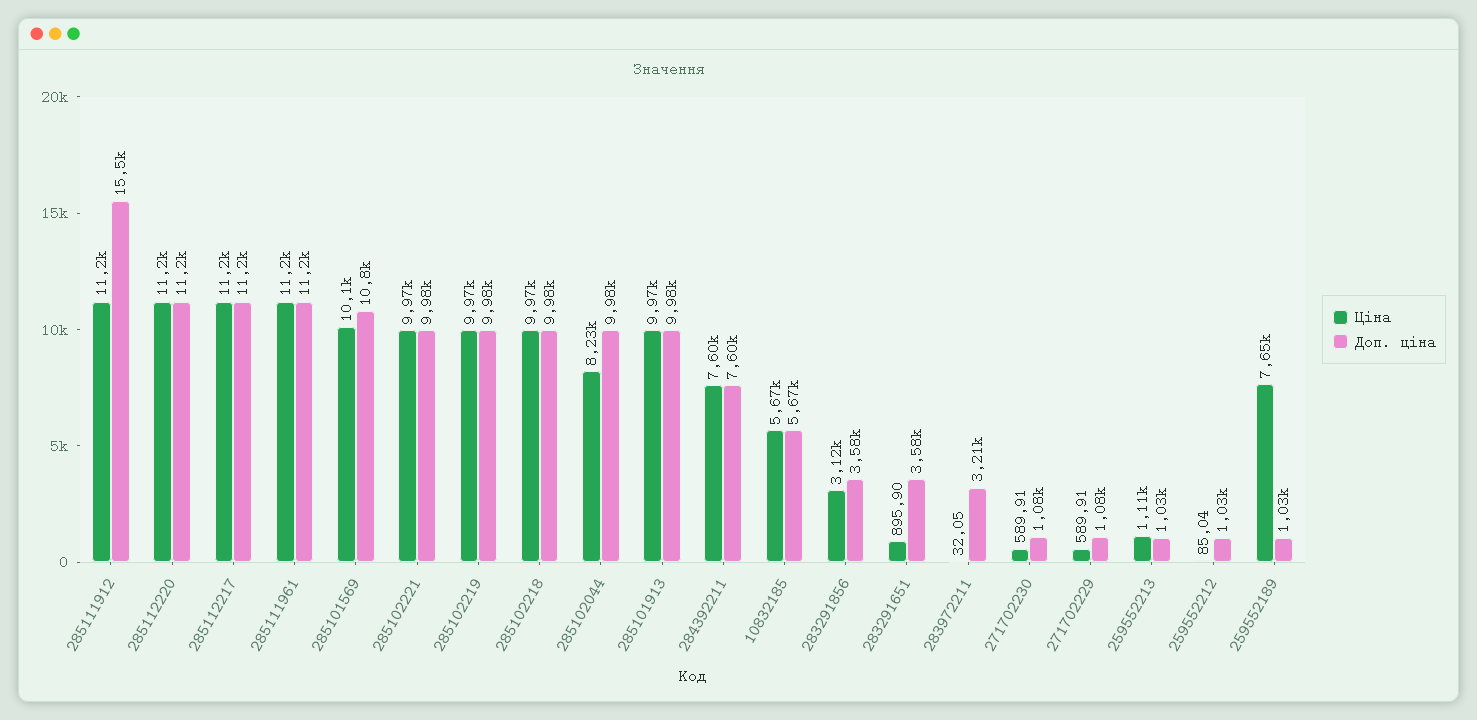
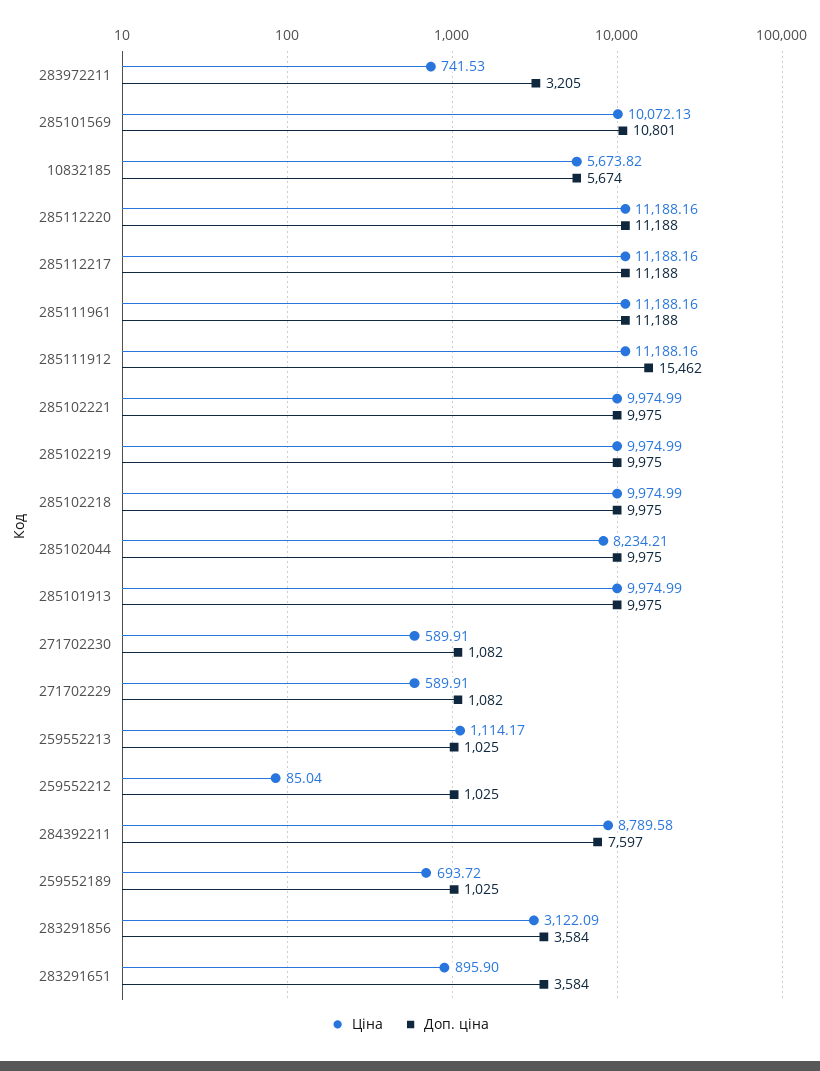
  {
    "Ціна": {
      "285111912": 11188.16,
      "285112220": 11188.16,
      "285112217": 11188.16,
      "285111961": 11188.16,
      "285101569": 10072.13,
      "285102221": 9974.99,
      "285102219": 9974.99,
      "285102218": 9974.99,
      "285102044": 8234.21,
      "285101913": 9974.99,
-     "284392211": 7600,
+     "284392211": 8789.58,
      "10832185": 5673.82,
      "283291856": 3122.09,
      "283291651": 895.9,
-     "283972211": 32.05,
+     "283972211": 741.53,
      "271702230": 589.91,
      "271702229": 589.91,
      "259552213": 1114.17,
      "259552212": 85.04,
-     "259552189": 7650
+     "259552189": 693.72
    },
    "Доп. ціна": {
      "285111912": 15462,
      "285112220": 11188,
      "285112217": 11188,
      "285111961": 11188,
      "285101569": 10801,
      "285102221": 9975,
      "285102219": 9975,
      "285102218": 9975,
      "285102044": 9975,
      "285101913": 9975,
      "284392211": 7597,
      "10832185": 5674,
      "283291856": 3584,
      "283291651": 3584,
      "283972211": 3205,
      "271702230": 1082,
      "271702229": 1082,
      "259552213": 1025,
      "259552212": 1025,
      "259552189": 1025
    }
  }

